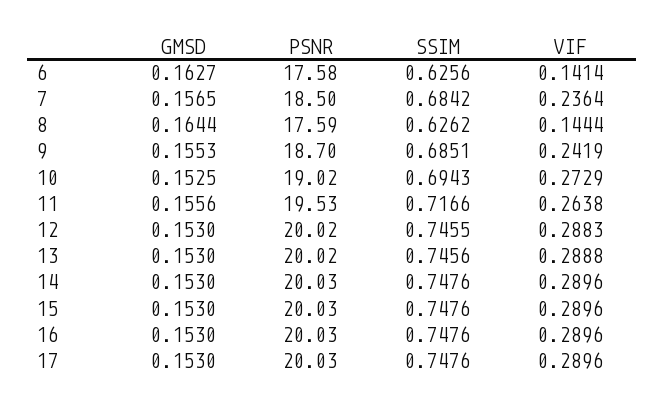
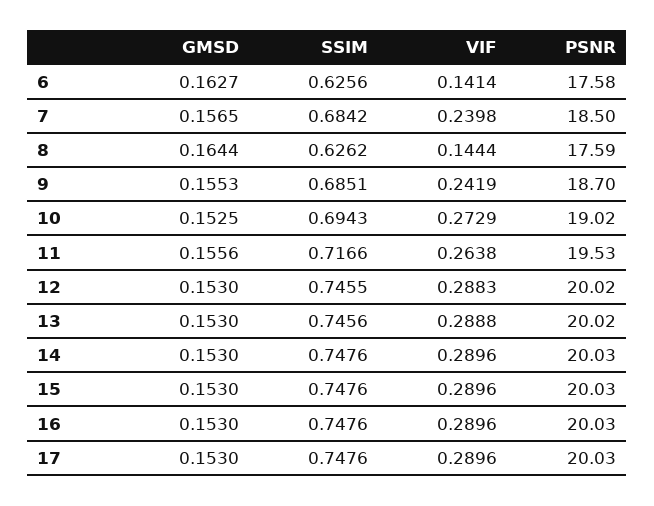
  {
    "GMSD": {
      "6": 0.1627,
      "7": 0.1565,
      "8": 0.1644,
      "9": 0.1553,
      "10": 0.1525,
      "11": 0.1556,
      "12": 0.153,
      "13": 0.153,
      "14": 0.153,
      "15": 0.153,
      "16": 0.153,
      "17": 0.153
    },
    "PSNR": {
      "6": 17.58,
      "7": 18.5,
      "8": 17.59,
      "9": 18.7,
      "10": 19.02,
      "11": 19.53,
      "12": 20.02,
      "13": 20.02,
      "14": 20.03,
      "15": 20.03,
      "16": 20.03,
      "17": 20.03
    },
    "SSIM": {
      "6": 0.6256,
      "7": 0.6842,
      "8": 0.6262,
      "9": 0.6851,
      "10": 0.6943,
      "11": 0.7166,
      "12": 0.7455,
      "13": 0.7456,
      "14": 0.7476,
      "15": 0.7476,
      "16": 0.7476,
      "17": 0.7476
    },
    "VIF": {
      "6": 0.1414,
-     "7": 0.2364,
+     "7": 0.2398,
      "8": 0.1444,
      "9": 0.2419,
      "10": 0.2729,
      "11": 0.2638,
      "12": 0.2883,
      "13": 0.2888,
      "14": 0.2896,
      "15": 0.2896,
      "16": 0.2896,
      "17": 0.2896
    }
  }

